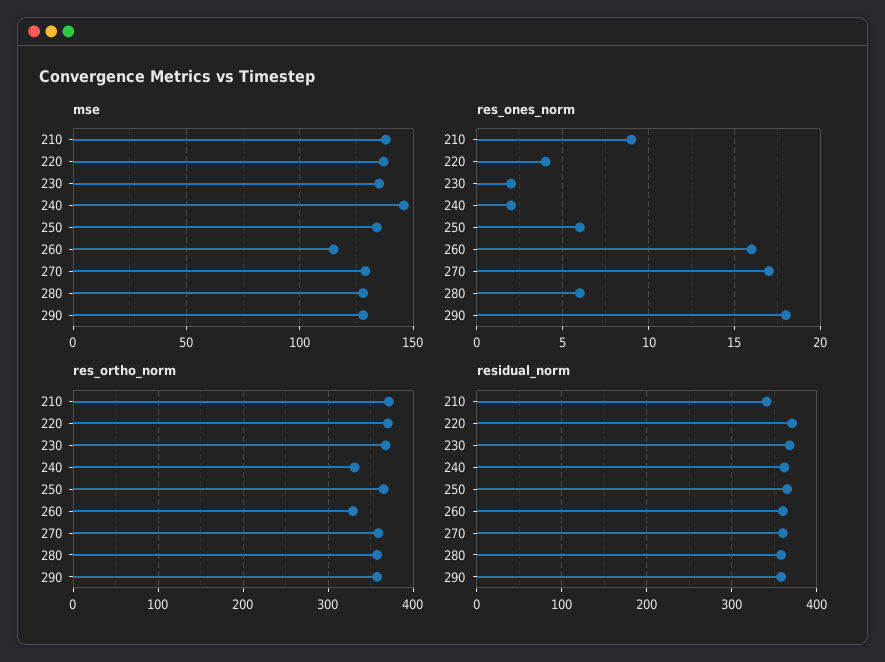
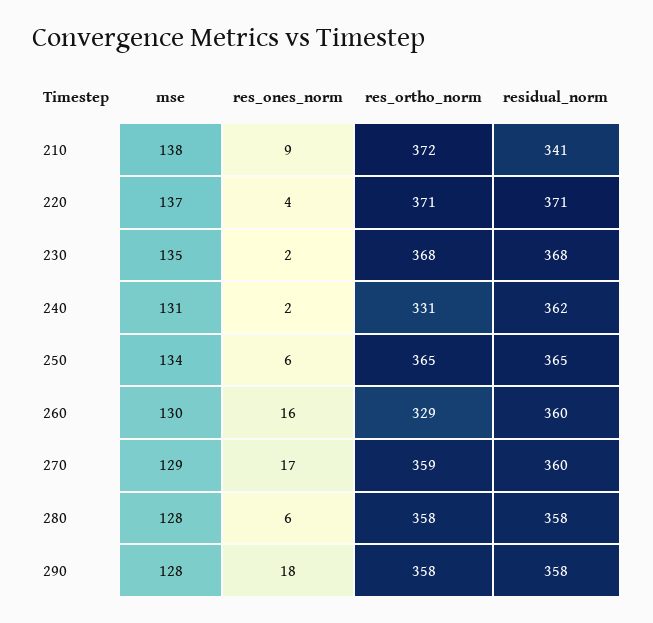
  {
    "mse": {
      "210": 138,
      "220": 137,
      "230": 135,
-     "240": 145,
+     "240": 131,
      "250": 134,
-     "260": 115,
+     "260": 130,
      "270": 129,
      "280": 128,
      "290": 128
    },
    "res_ones_norm": {
      "210": 9,
      "220": 4,
      "230": 2,
      "240": 2,
      "250": 6,
      "260": 16,
      "270": 17,
      "280": 6,
      "290": 18
    },
    "res_ortho_norm": {
      "210": 372,
      "220": 371,
      "230": 368,
      "240": 331,
      "250": 365,
      "260": 329,
      "270": 359,
      "280": 358,
      "290": 358
    },
    "residual_norm": {
      "210": 341,
      "220": 371,
      "230": 368,
      "240": 362,
      "250": 365,
      "260": 360,
      "270": 360,
      "280": 358,
      "290": 358
    }
  }

